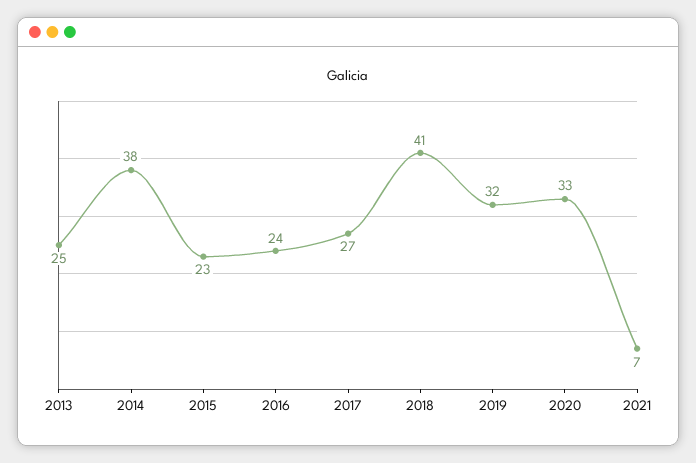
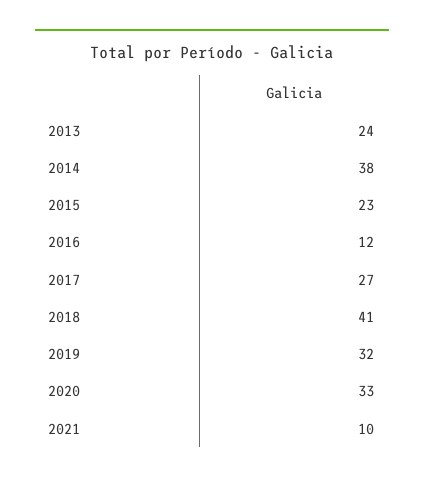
  {
-   "2013": 25,
+   "2013": 24,
    "2014": 38,
    "2015": 23,
-   "2016": 24,
+   "2016": 12,
    "2017": 27,
    "2018": 41,
    "2019": 32,
    "2020": 33,
-   "2021": 7
+   "2021": 10
  }

